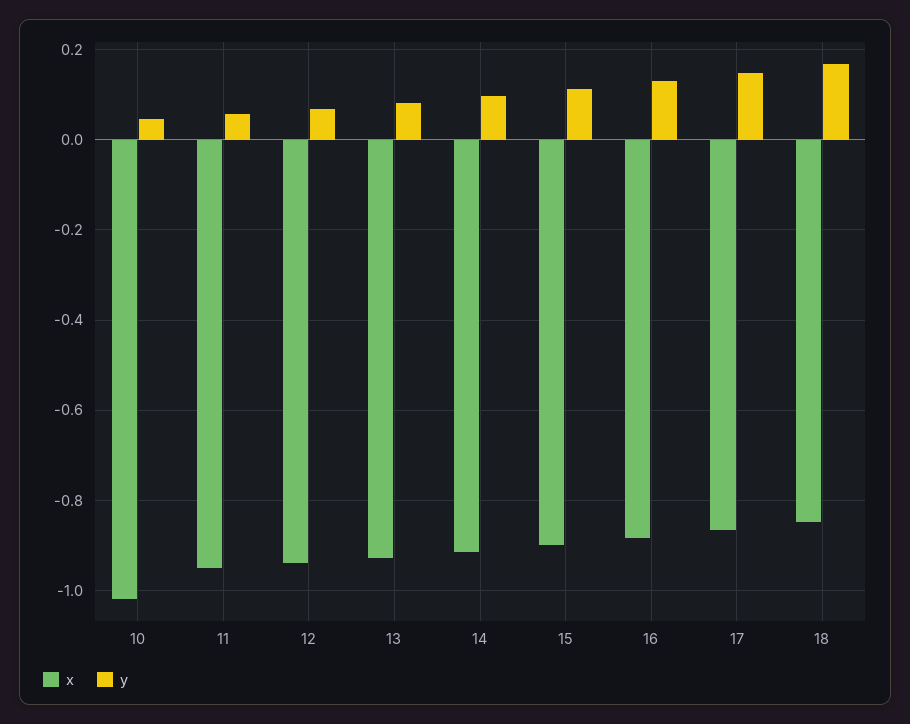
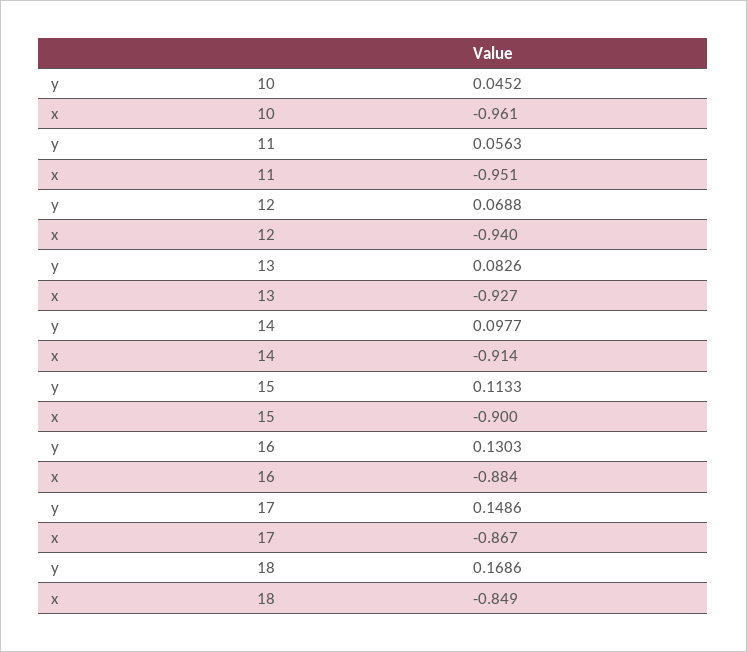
  {
    "x": {
-     "10": -1.02,
+     "10": -0.961,
      "11": -0.951,
      "12": -0.94,
      "13": -0.927,
      "14": -0.914,
      "15": -0.9,
      "16": -0.884,
      "17": -0.867,
      "18": -0.849
    },
    "y": {
      "10": 0.0452,
      "11": 0.0563,
      "12": 0.0688,
      "13": 0.0826,
      "14": 0.0977,
      "15": 0.1133,
      "16": 0.1303,
      "17": 0.1486,
      "18": 0.1686
    }
  }

